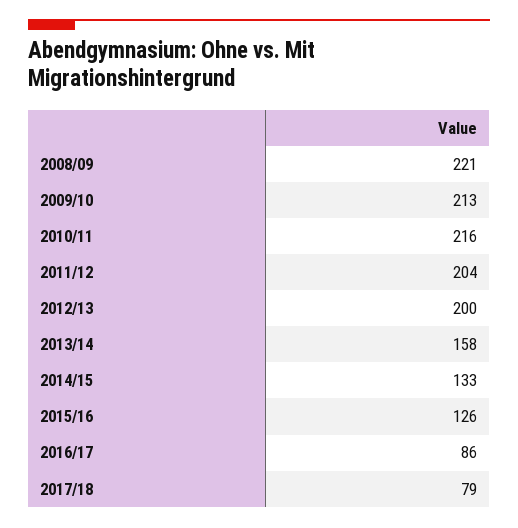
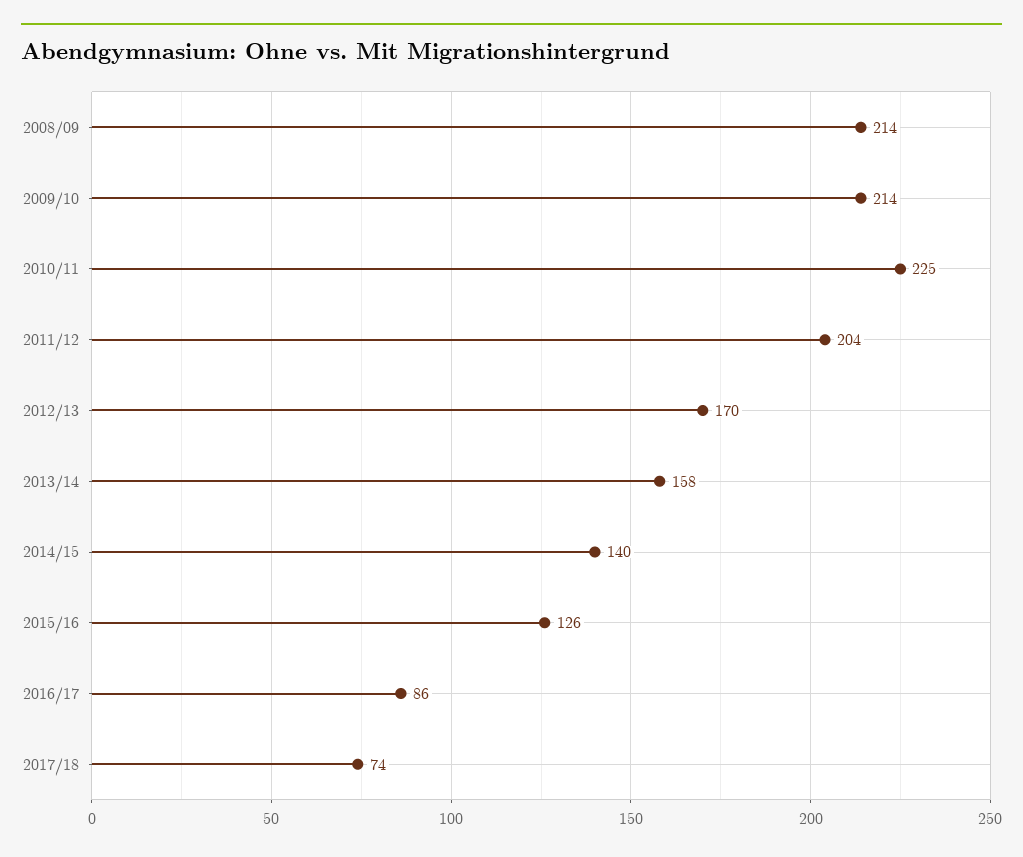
  {
-   "2008/09": 221,
+   "2008/09": 214,
-   "2009/10": 213,
+   "2009/10": 214,
-   "2010/11": 216,
+   "2010/11": 225,
    "2011/12": 204,
-   "2012/13": 200,
+   "2012/13": 170,
    "2013/14": 158,
-   "2014/15": 133,
+   "2014/15": 140,
    "2015/16": 126,
    "2016/17": 86,
-   "2017/18": 79
+   "2017/18": 74
  }

